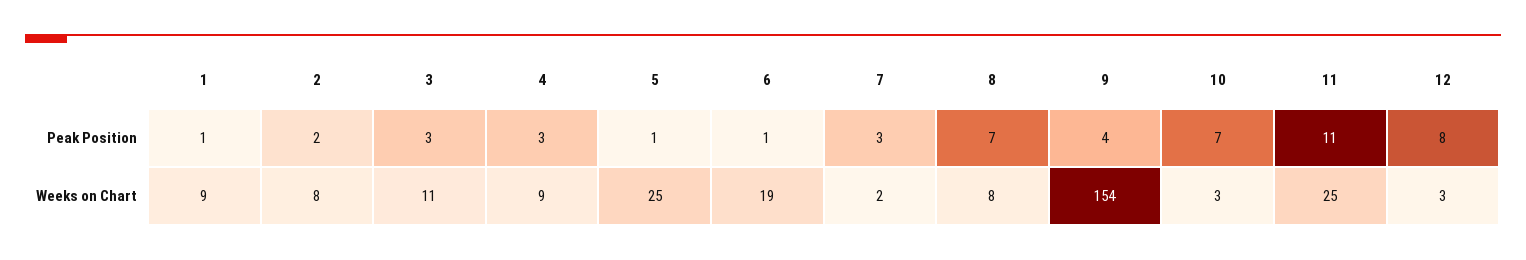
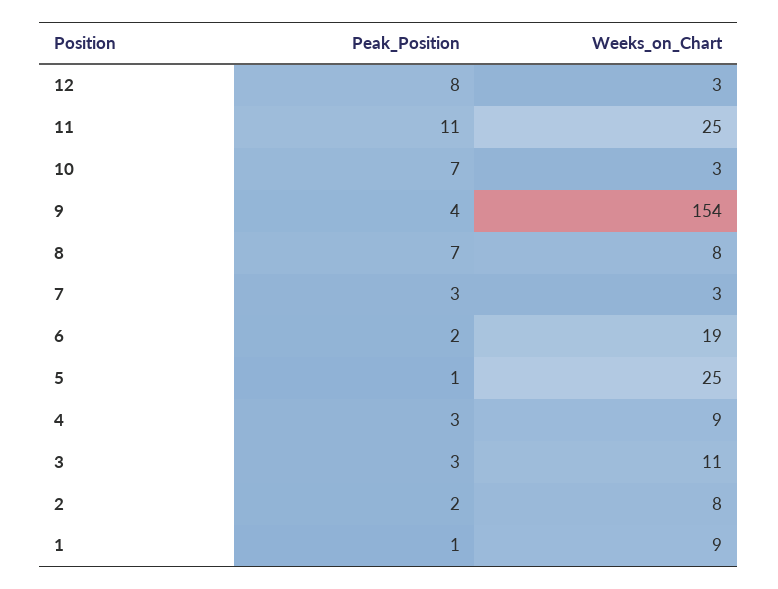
  {
    "1": {
      "Peak Position": 1,
      "Weeks on Chart": 9
    },
    "2": {
      "Peak Position": 2,
      "Weeks on Chart": 8
    },
    "3": {
      "Peak Position": 3,
      "Weeks on Chart": 11
    },
    "4": {
      "Peak Position": 3,
      "Weeks on Chart": 9
    },
    "5": {
      "Peak Position": 1,
      "Weeks on Chart": 25
    },
    "6": {
-     "Peak Position": 1,
+     "Peak Position": 2,
      "Weeks on Chart": 19
    },
    "7": {
      "Peak Position": 3,
-     "Weeks on Chart": 2
+     "Weeks on Chart": 3
    },
    "8": {
      "Peak Position": 7,
      "Weeks on Chart": 8
    },
    "9": {
      "Peak Position": 4,
      "Weeks on Chart": 154
    },
    "10": {
      "Peak Position": 7,
      "Weeks on Chart": 3
    },
    "11": {
      "Peak Position": 11,
      "Weeks on Chart": 25
    },
    "12": {
      "Peak Position": 8,
      "Weeks on Chart": 3
    }
  }

